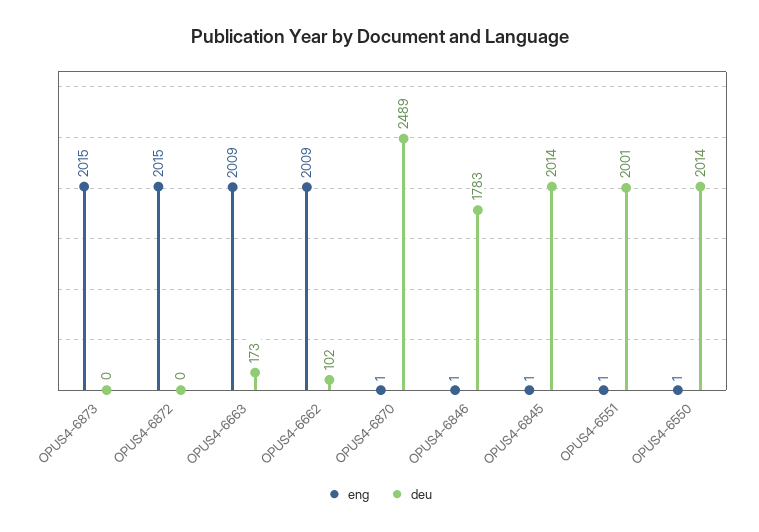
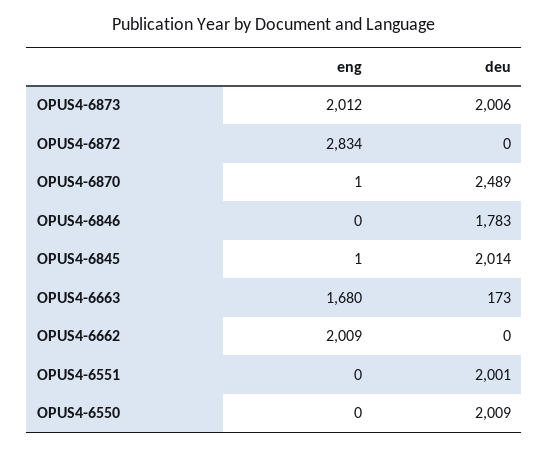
  {
    "eng": {
-     "OPUS4-6873": 2015,
+     "OPUS4-6873": 2012,
-     "OPUS4-6872": 2015,
+     "OPUS4-6872": 2834,
-     "OPUS4-6663": 2009,
+     "OPUS4-6663": 1680,
      "OPUS4-6662": 2009,
      "OPUS4-6870": 1,
-     "OPUS4-6846": 1,
+     "OPUS4-6846": 0,
      "OPUS4-6845": 1,
-     "OPUS4-6551": 1,
+     "OPUS4-6551": 0,
-     "OPUS4-6550": 1
+     "OPUS4-6550": 0
    },
    "deu": {
-     "OPUS4-6873": 0,
+     "OPUS4-6873": 2006,
      "OPUS4-6872": 0,
      "OPUS4-6663": 173,
-     "OPUS4-6662": 102,
+     "OPUS4-6662": 0,
      "OPUS4-6870": 2489,
      "OPUS4-6846": 1783,
      "OPUS4-6845": 2014,
      "OPUS4-6551": 2001,
-     "OPUS4-6550": 2014
+     "OPUS4-6550": 2009
    }
  }

